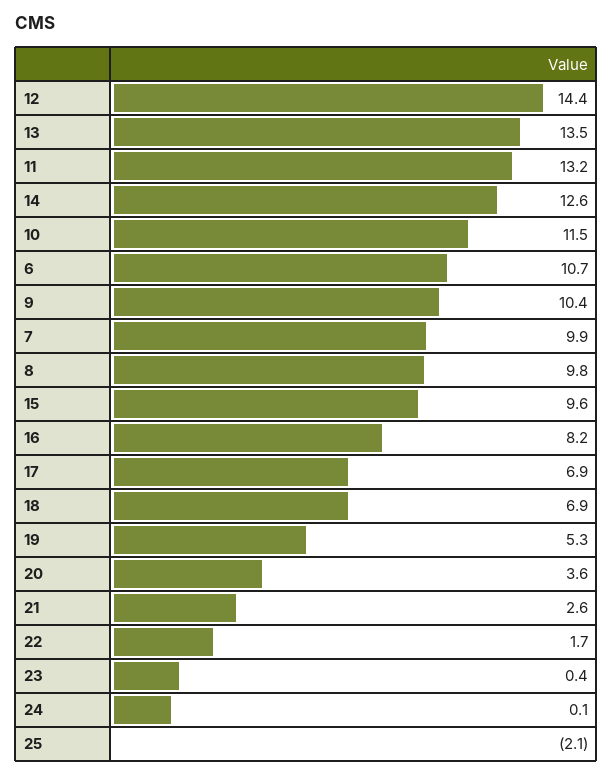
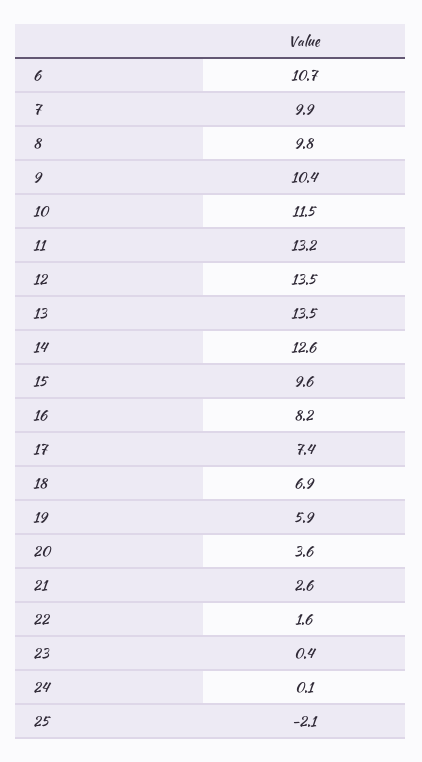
  {
-   "12": 14.4,
+   "12": 13.5,
    "13": 13.5,
    "11": 13.2,
    "14": 12.6,
    "10": 11.5,
    "6": 10.7,
    "9": 10.4,
    "7": 9.9,
    "8": 9.8,
    "15": 9.6,
    "16": 8.2,
-   "17": 6.9,
+   "17": 7.4,
    "18": 6.9,
-   "19": 5.3,
+   "19": 5.9,
    "20": 3.6,
    "21": 2.6,
-   "22": 1.7,
+   "22": 1.6,
    "23": 0.4,
    "24": 0.1,
    "25": -2.1
  }

